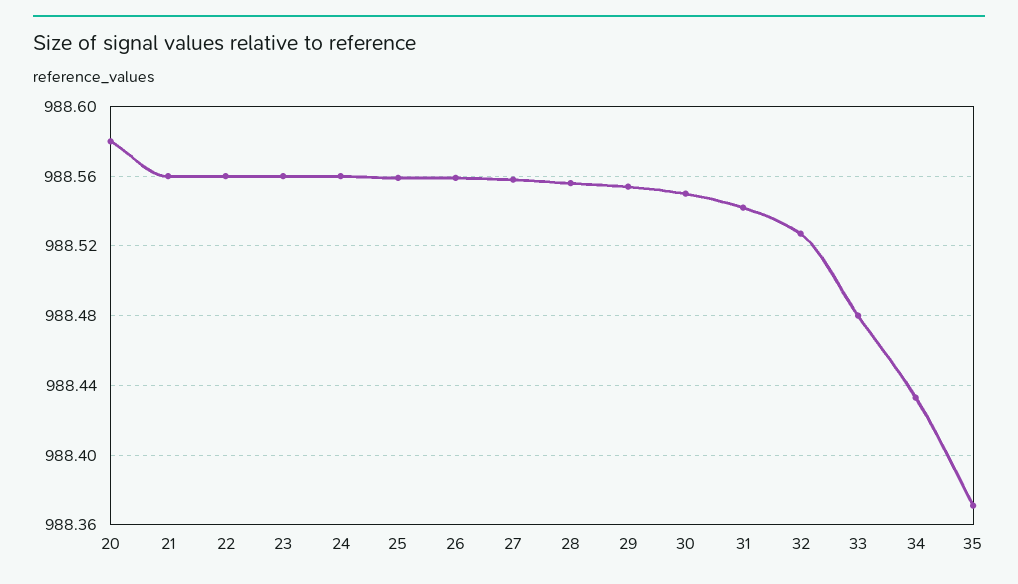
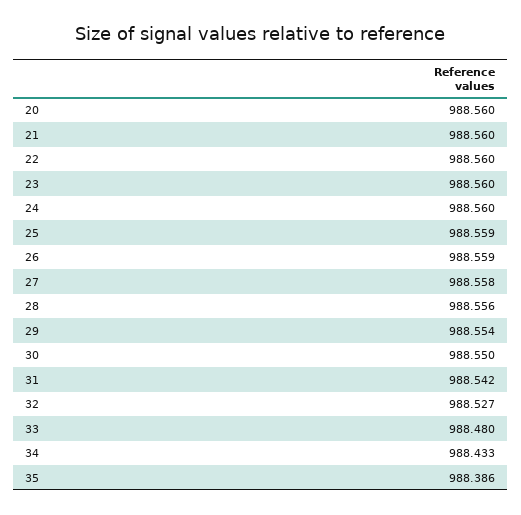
  {
-   "20": 988.58,
+   "20": 988.56,
    "21": 988.56,
    "22": 988.56,
    "23": 988.56,
    "24": 988.56,
    "25": 988.559,
    "26": 988.559,
    "27": 988.558,
    "28": 988.556,
    "29": 988.554,
    "30": 988.55,
    "31": 988.542,
    "32": 988.527,
    "33": 988.48,
    "34": 988.433,
-   "35": 988.37
+   "35": 988.386
  }

